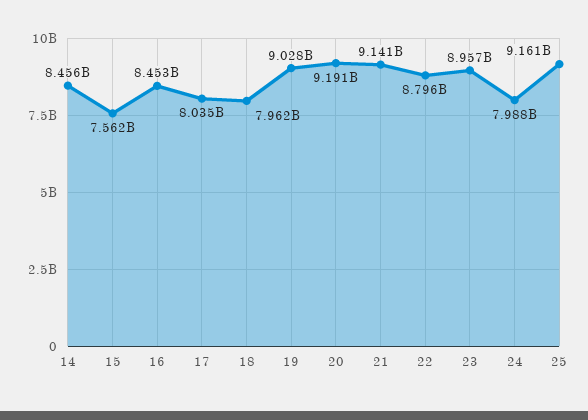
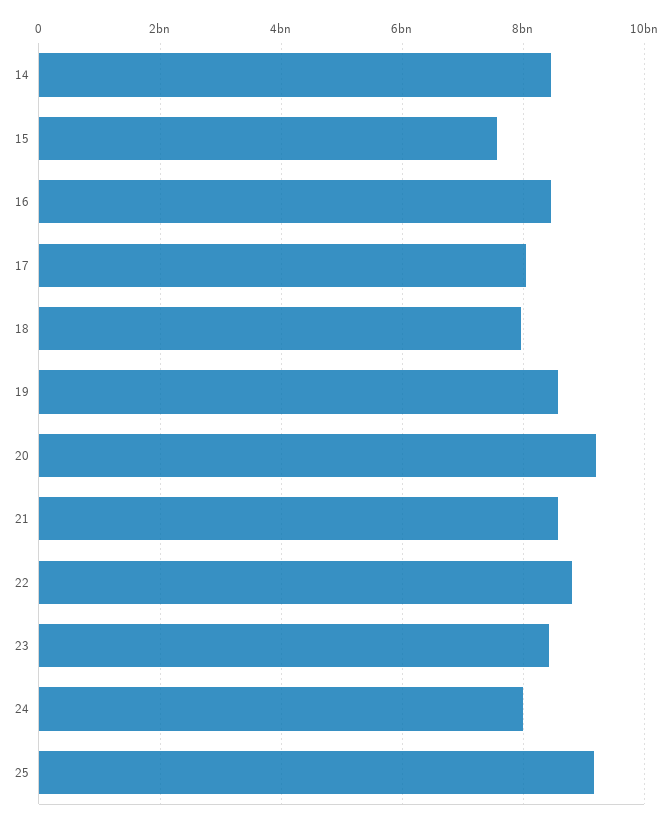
  {
    "14": 8456000000,
    "15": 7562000000,
    "16": 8453000000,
    "17": 8035000000,
    "18": 7962000000,
-   "19": 9028000000,
+   "19": 8600000000,
    "20": 9191000000,
-   "21": 9141000000,
+   "21": 8600000000,
    "22": 8796000000,
-   "23": 8957000000,
+   "23": 8400000000,
    "24": 7988000000,
    "25": 9161000000
  }

